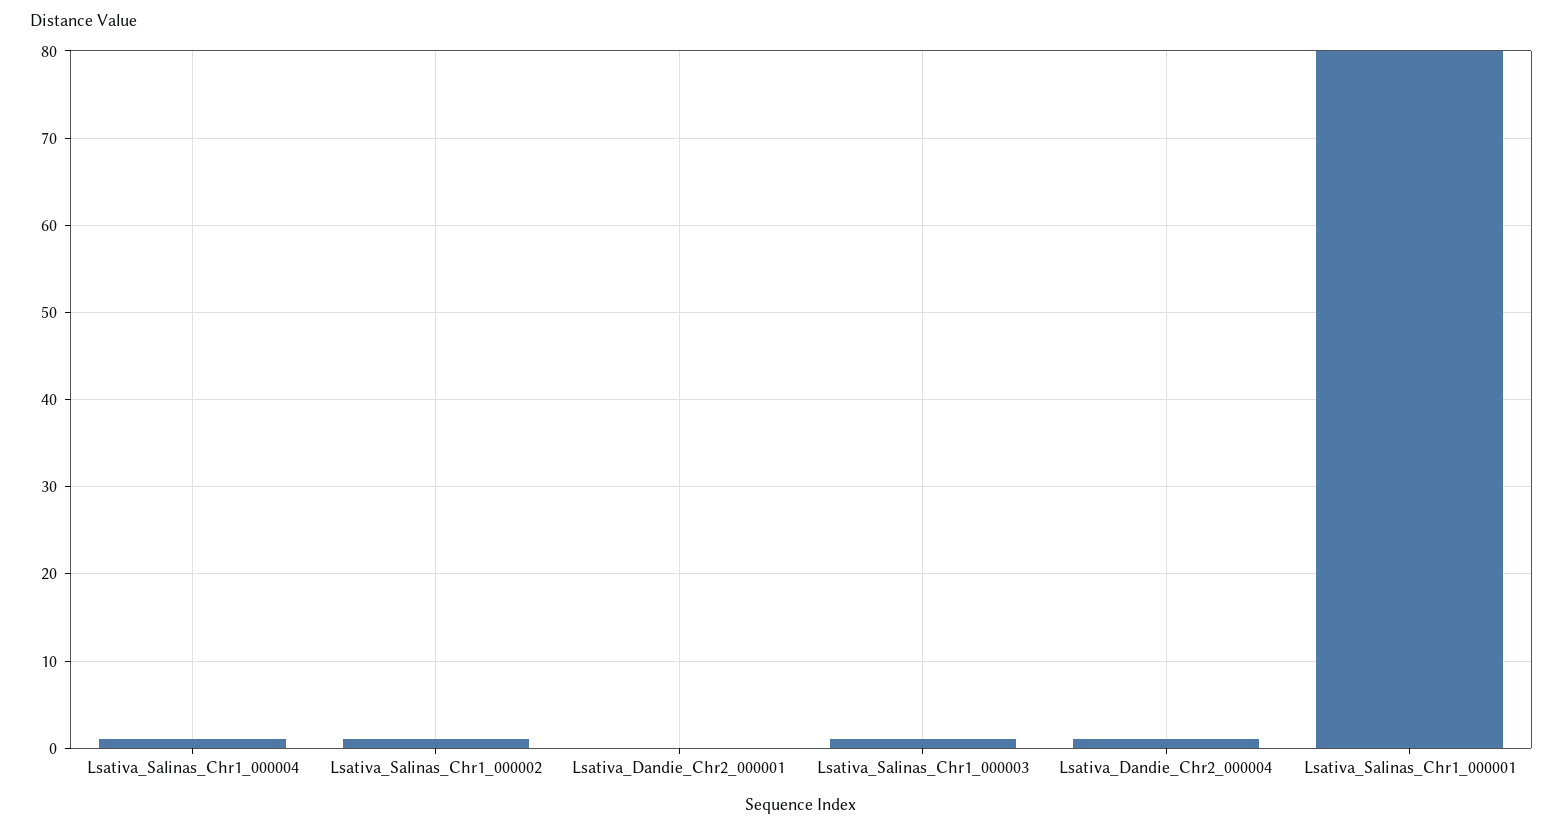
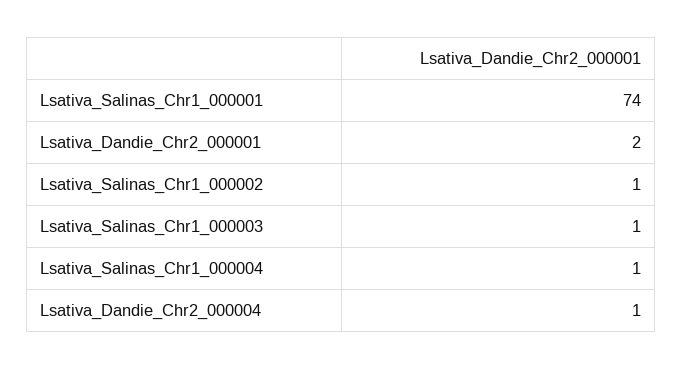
  {
    "Lsativa_Salinas_Chr1_000004": 1,
    "Lsativa_Salinas_Chr1_000002": 1,
-   "Lsativa_Dandie_Chr2_000001": 0,
+   "Lsativa_Dandie_Chr2_000001": 2,
    "Lsativa_Salinas_Chr1_000003": 1,
    "Lsativa_Dandie_Chr2_000004": 1,
-   "Lsativa_Salinas_Chr1_000001": 80
+   "Lsativa_Salinas_Chr1_000001": 74
  }

